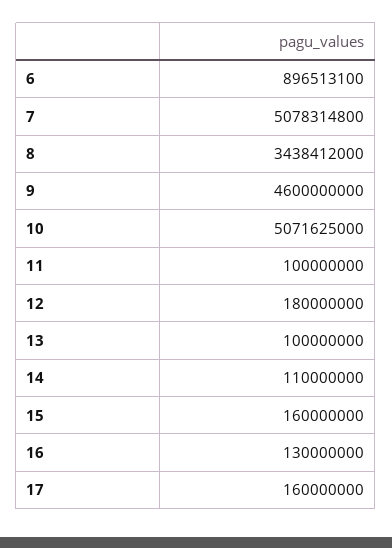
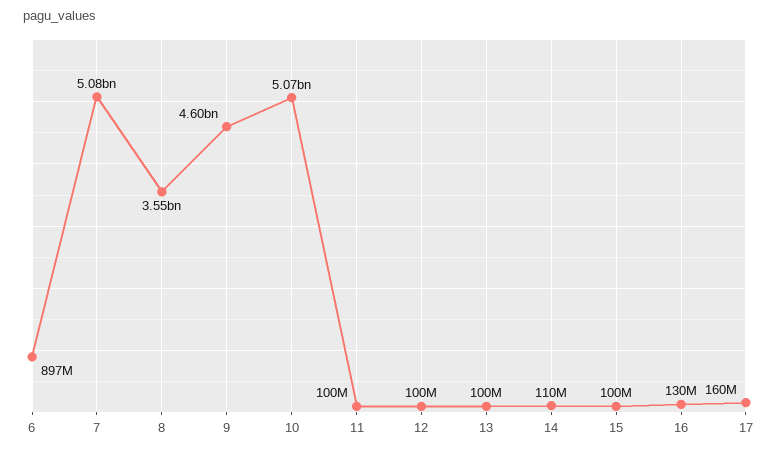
  {
    "6": 896513100,
    "7": 5078314800,
-   "8": 3438412000,
+   "8": 3550000000,
    "9": 4600000000,
    "10": 5071625000,
    "11": 100000000,
-   "12": 180000000,
+   "12": 100000000,
    "13": 100000000,
    "14": 110000000,
-   "15": 160000000,
+   "15": 100000000,
    "16": 130000000,
    "17": 160000000
  }

